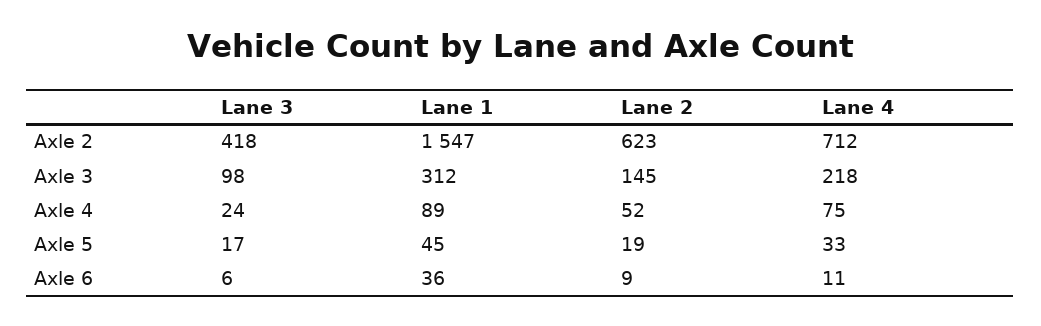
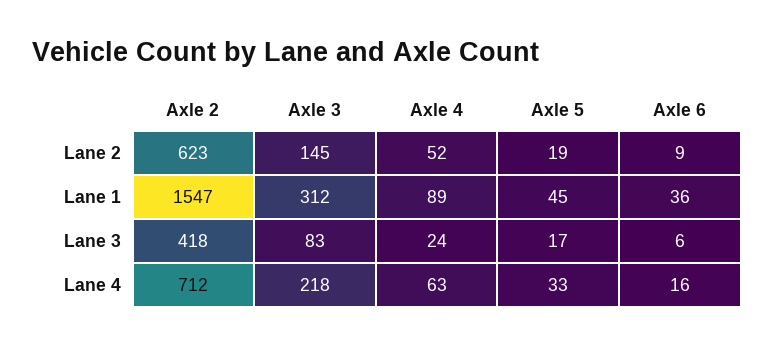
  {
    "Lane 3": {
      "Axle 2": 418,
-     "Axle 3": 98,
+     "Axle 3": 83,
      "Axle 4": 24,
      "Axle 5": 17,
      "Axle 6": 6
    },
    "Lane 1": {
      "Axle 2": 1547,
      "Axle 3": 312,
      "Axle 4": 89,
      "Axle 5": 45,
      "Axle 6": 36
    },
    "Lane 2": {
      "Axle 2": 623,
      "Axle 3": 145,
      "Axle 4": 52,
      "Axle 5": 19,
      "Axle 6": 9
    },
    "Lane 4": {
      "Axle 2": 712,
      "Axle 3": 218,
-     "Axle 4": 75,
+     "Axle 4": 63,
      "Axle 5": 33,
-     "Axle 6": 11
+     "Axle 6": 16
    }
  }

